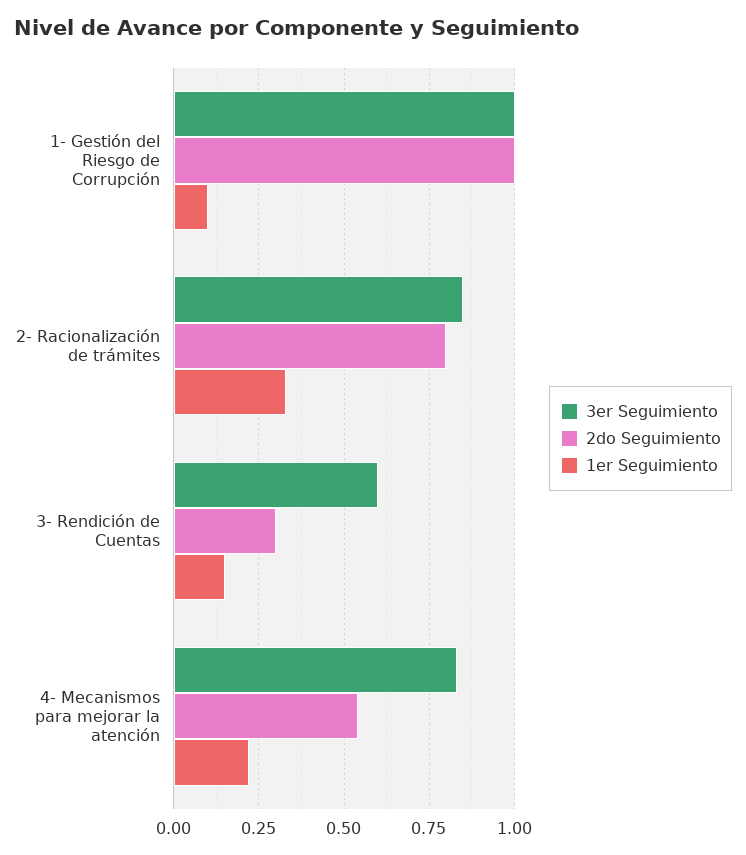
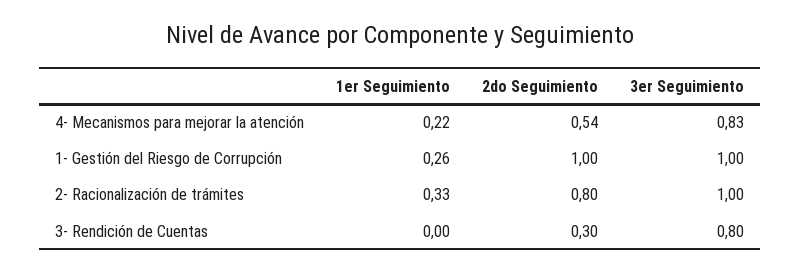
  {
    "3er Seguimiento": {
      "1- Gestión del Riesgo de Corrupción": 1,
-     "2- Racionalización de trámites": 0.85,
+     "2- Racionalización de trámites": 1,
-     "3- Rendición de Cuentas": 0.6,
+     "3- Rendición de Cuentas": 0.8,
      "4- Mecanismos para mejorar la atención": 0.83
    },
    "2do Seguimiento": {
      "1- Gestión del Riesgo de Corrupción": 1,
      "2- Racionalización de trámites": 0.8,
      "3- Rendición de Cuentas": 0.3,
      "4- Mecanismos para mejorar la atención": 0.54
    },
    "1er Seguimiento": {
-     "1- Gestión del Riesgo de Corrupción": 0.1,
+     "1- Gestión del Riesgo de Corrupción": 0.26,
      "2- Racionalización de trámites": 0.33,
-     "3- Rendición de Cuentas": 0.15,
+     "3- Rendición de Cuentas": 0,
      "4- Mecanismos para mejorar la atención": 0.22
    }
  }

